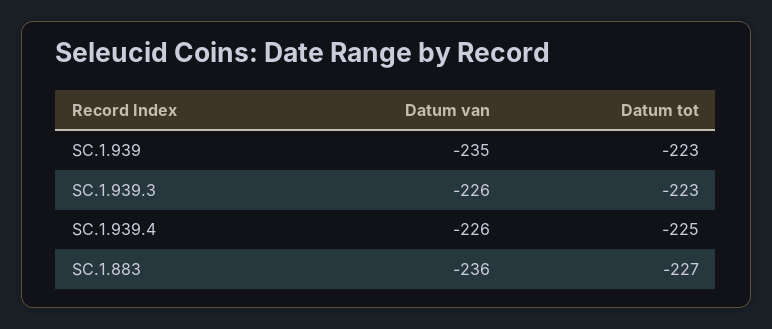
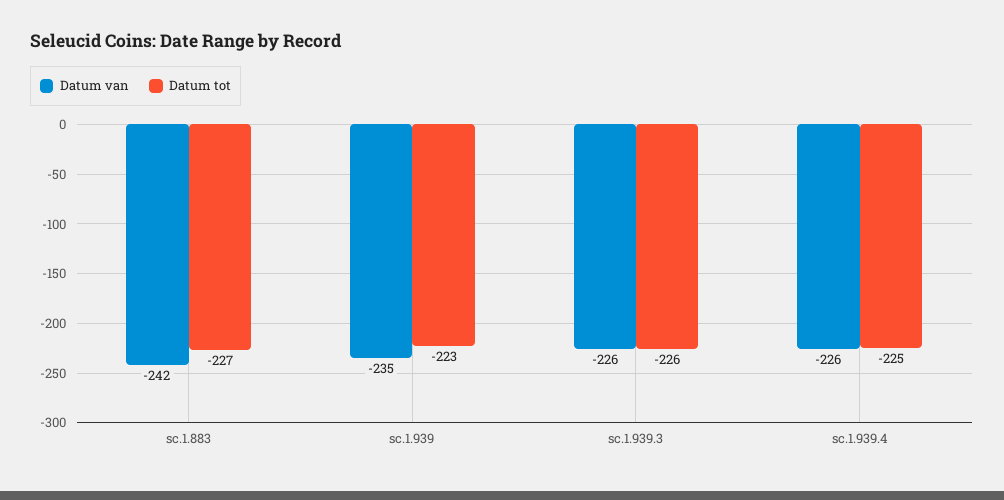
  {
    "Datum van": {
      "SC.1.939": -235,
      "SC.1.939.3": -226,
      "SC.1.939.4": -226,
-     "SC.1.883": -236
+     "SC.1.883": -242
    },
    "Datum tot": {
      "SC.1.939": -223,
-     "SC.1.939.3": -223,
+     "SC.1.939.3": -226,
      "SC.1.939.4": -225,
      "SC.1.883": -227
    }
  }

